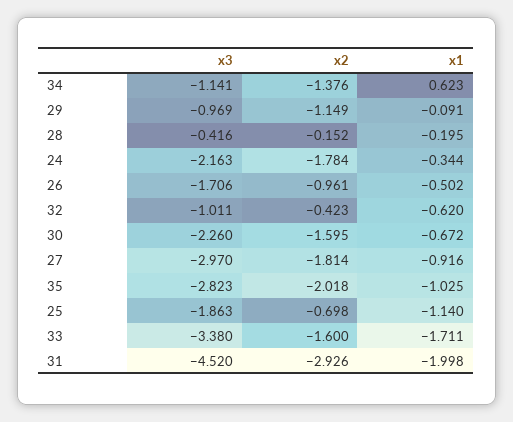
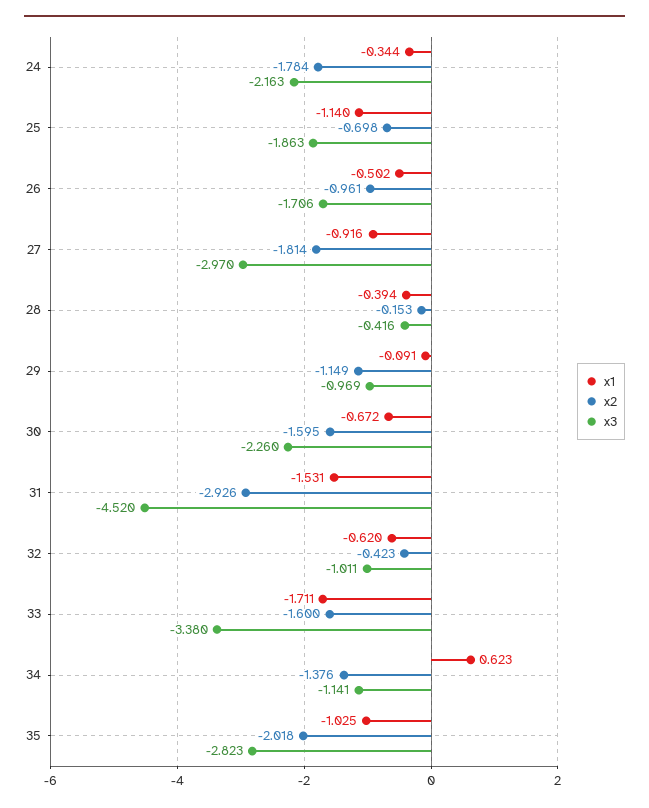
  {
    "x3": {
      "34": -1.141,
      "29": -0.969,
      "28": -0.416,
      "24": -2.163,
      "26": -1.706,
      "32": -1.011,
      "30": -2.26,
      "27": -2.97,
      "35": -2.823,
      "25": -1.863,
      "33": -3.38,
      "31": -4.52
    },
    "x2": {
      "34": -1.376,
      "29": -1.149,
-     "28": -0.152,
+     "28": -0.153,
      "24": -1.784,
      "26": -0.961,
      "32": -0.423,
      "30": -1.595,
      "27": -1.814,
      "35": -2.018,
      "25": -0.698,
      "33": -1.6,
      "31": -2.926
    },
    "x1": {
      "34": 0.623,
      "29": -0.091,
-     "28": -0.195,
+     "28": -0.394,
      "24": -0.344,
      "26": -0.502,
      "32": -0.62,
      "30": -0.672,
      "27": -0.916,
      "35": -1.025,
      "25": -1.14,
      "33": -1.711,
-     "31": -1.998
+     "31": -1.531
    }
  }

